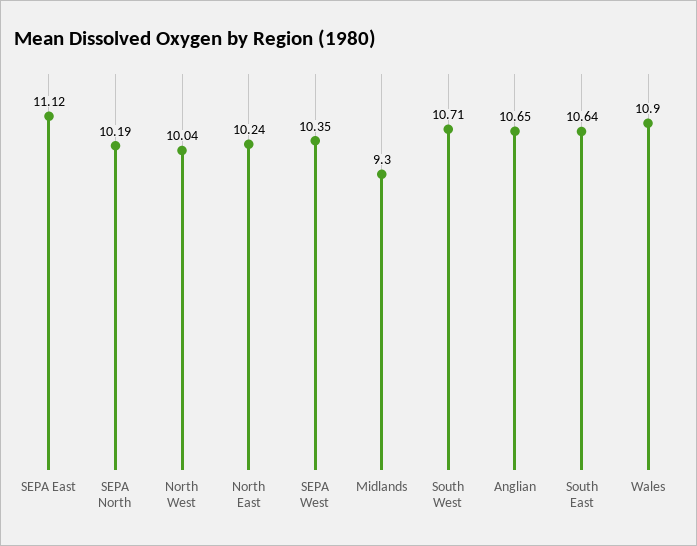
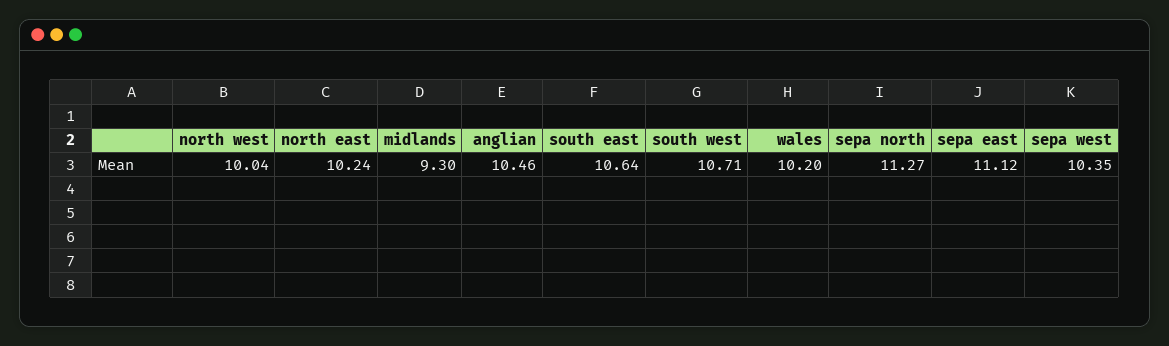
  {
    "SEPA East": 11.12,
-   "SEPA North": 10.19,
+   "SEPA North": 11.27,
    "North West": 10.04,
    "North East": 10.24,
    "SEPA West": 10.35,
    "Midlands": 9.3,
    "South West": 10.71,
-   "Anglian": 10.65,
+   "Anglian": 10.46,
    "South East": 10.64,
-   "Wales": 10.9
+   "Wales": 10.2
  }

